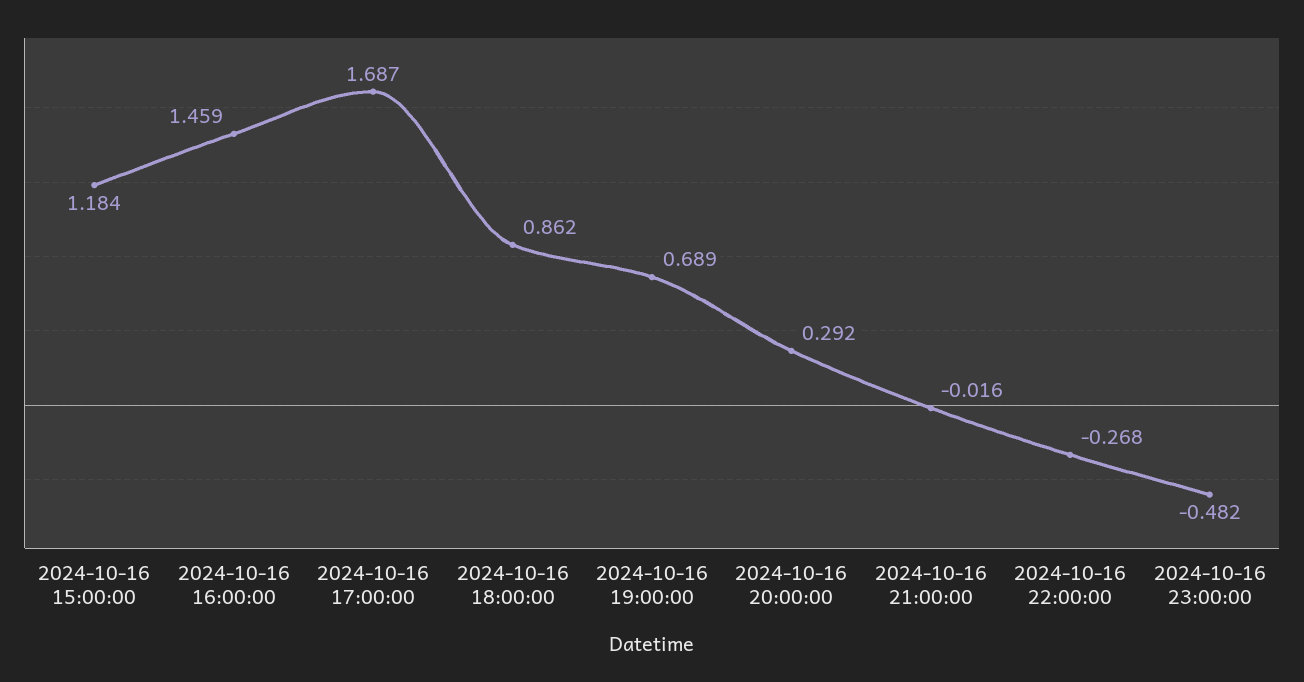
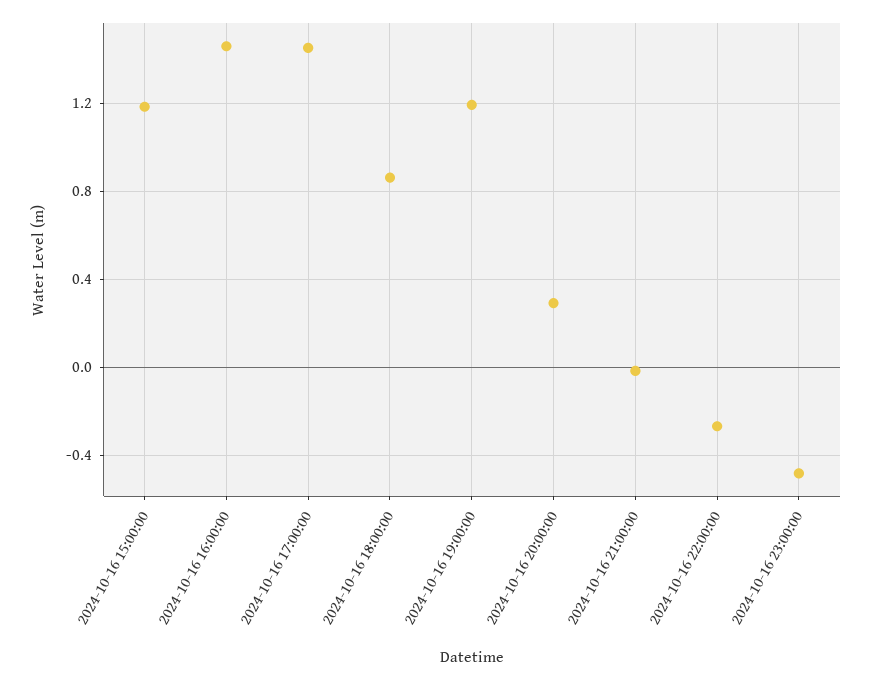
  {
    "2024-10-16 15:00:00": 1.184,
    "2024-10-16 16:00:00": 1.459,
-   "2024-10-16 17:00:00": 1.687,
+   "2024-10-16 17:00:00": 1.45,
    "2024-10-16 18:00:00": 0.862,
-   "2024-10-16 19:00:00": 0.689,
+   "2024-10-16 19:00:00": 1.2,
    "2024-10-16 20:00:00": 0.292,
    "2024-10-16 21:00:00": -0.016,
    "2024-10-16 22:00:00": -0.268,
    "2024-10-16 23:00:00": -0.482
  }

